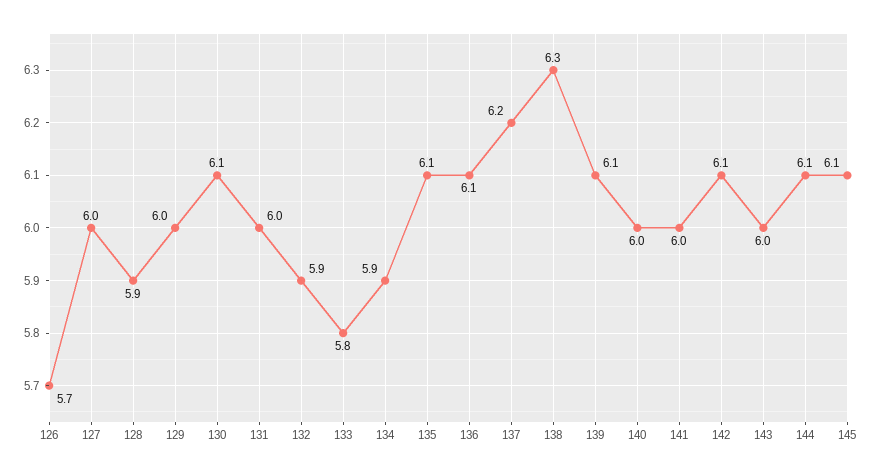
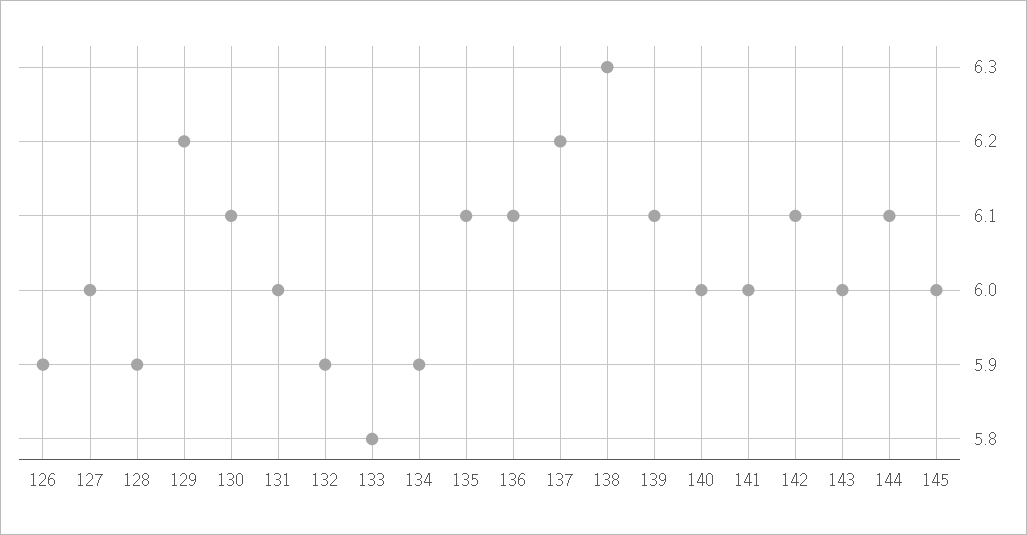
  {
-   "126": 5.7,
+   "126": 5.9,
    "127": 6,
    "128": 5.9,
-   "129": 6,
+   "129": 6.2,
    "130": 6.1,
    "131": 6,
    "132": 5.9,
    "133": 5.8,
    "134": 5.9,
    "135": 6.1,
    "136": 6.1,
    "137": 6.2,
    "138": 6.3,
    "139": 6.1,
    "140": 6,
    "141": 6,
    "142": 6.1,
    "143": 6,
    "144": 6.1,
-   "145": 6.1
+   "145": 6
  }

